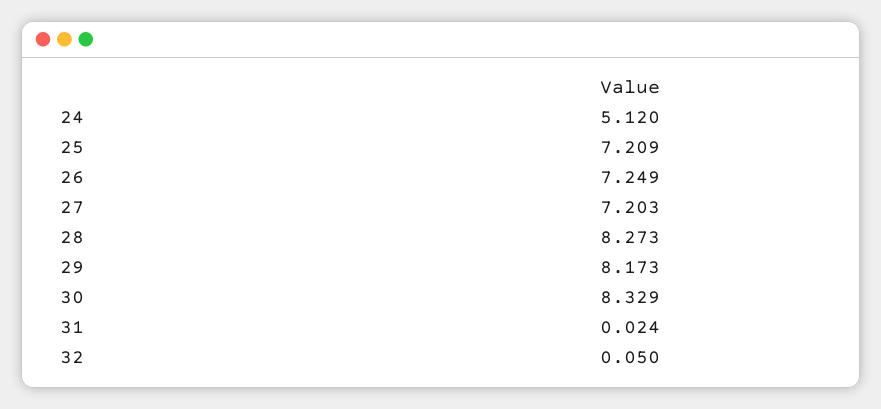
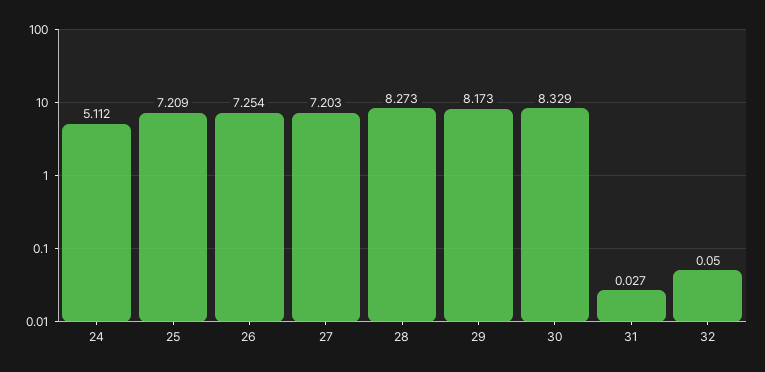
  {
-   "24": 5.12,
+   "24": 5.112,
    "25": 7.209,
-   "26": 7.249,
+   "26": 7.254,
    "27": 7.203,
    "28": 8.273,
    "29": 8.173,
    "30": 8.329,
-   "31": 0.024,
+   "31": 0.027,
    "32": 0.05
  }

